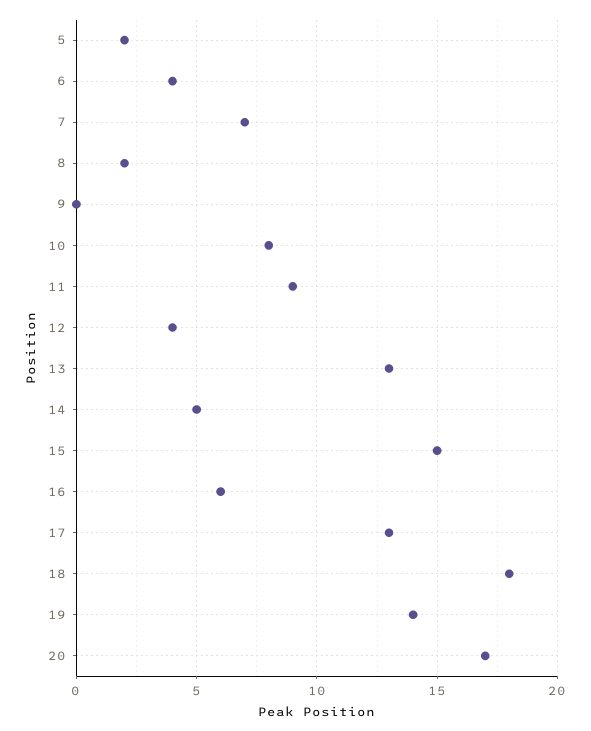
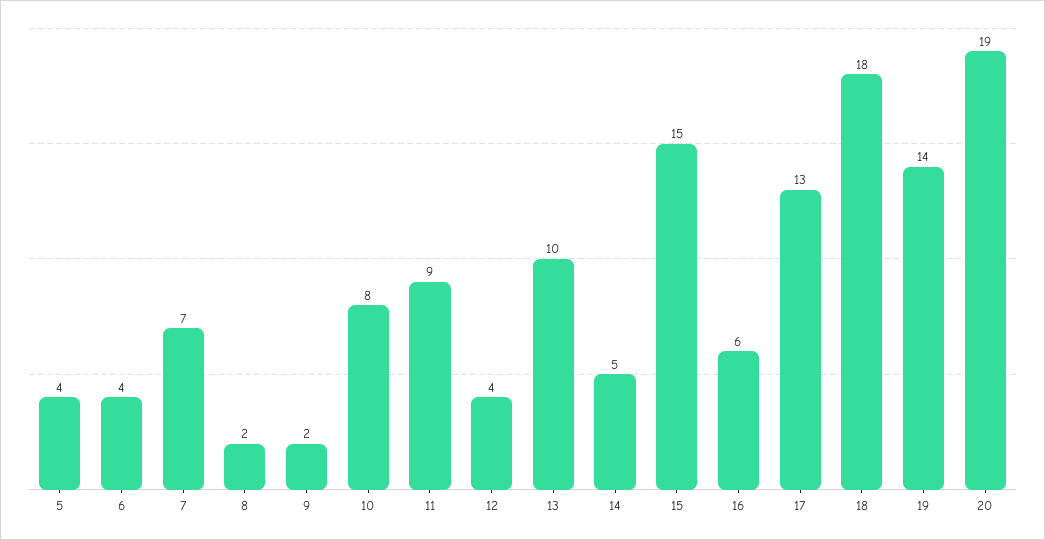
  {
-   "5": 2,
+   "5": 4,
    "6": 4,
    "7": 7,
    "8": 2,
-   "9": 0,
+   "9": 2,
    "10": 8,
    "11": 9,
    "12": 4,
-   "13": 13,
+   "13": 10,
    "14": 5,
    "15": 15,
    "16": 6,
    "17": 13,
    "18": 18,
    "19": 14,
-   "20": 17
+   "20": 19
  }

